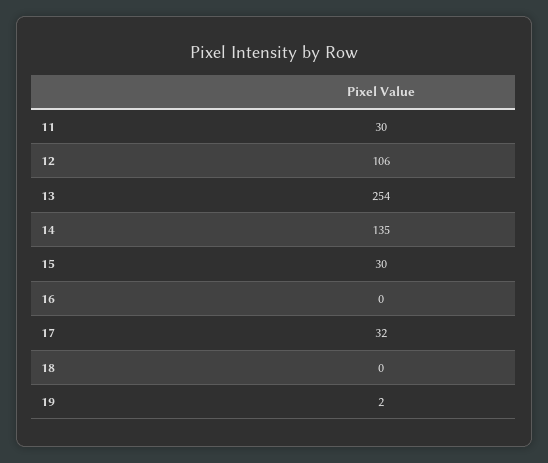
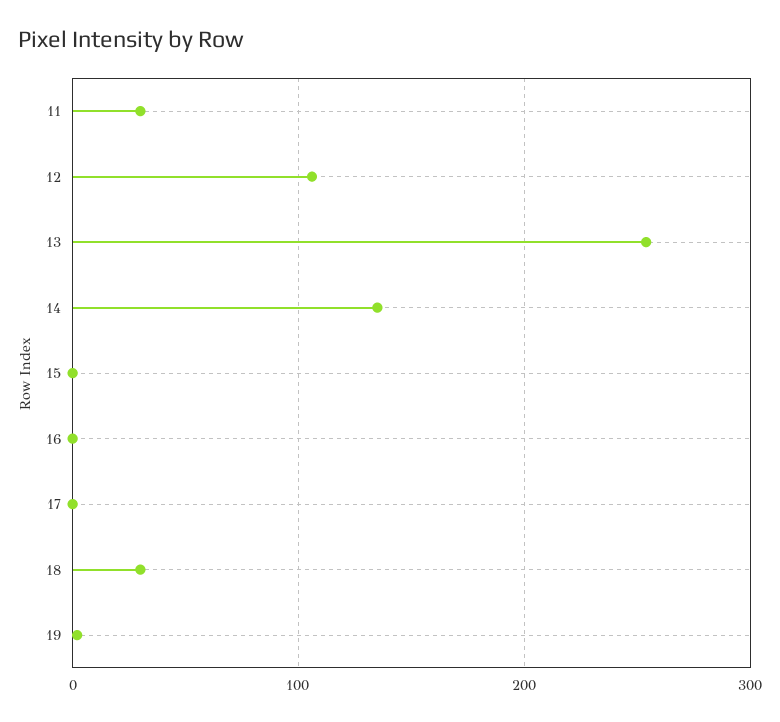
  {
    "11": 30,
    "12": 106,
    "13": 254,
    "14": 135,
-   "15": 30,
+   "15": 0,
    "16": 0,
-   "17": 32,
+   "17": 0,
-   "18": 0,
+   "18": 30,
    "19": 2
  }

